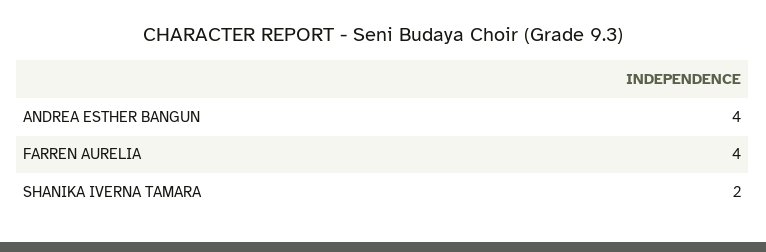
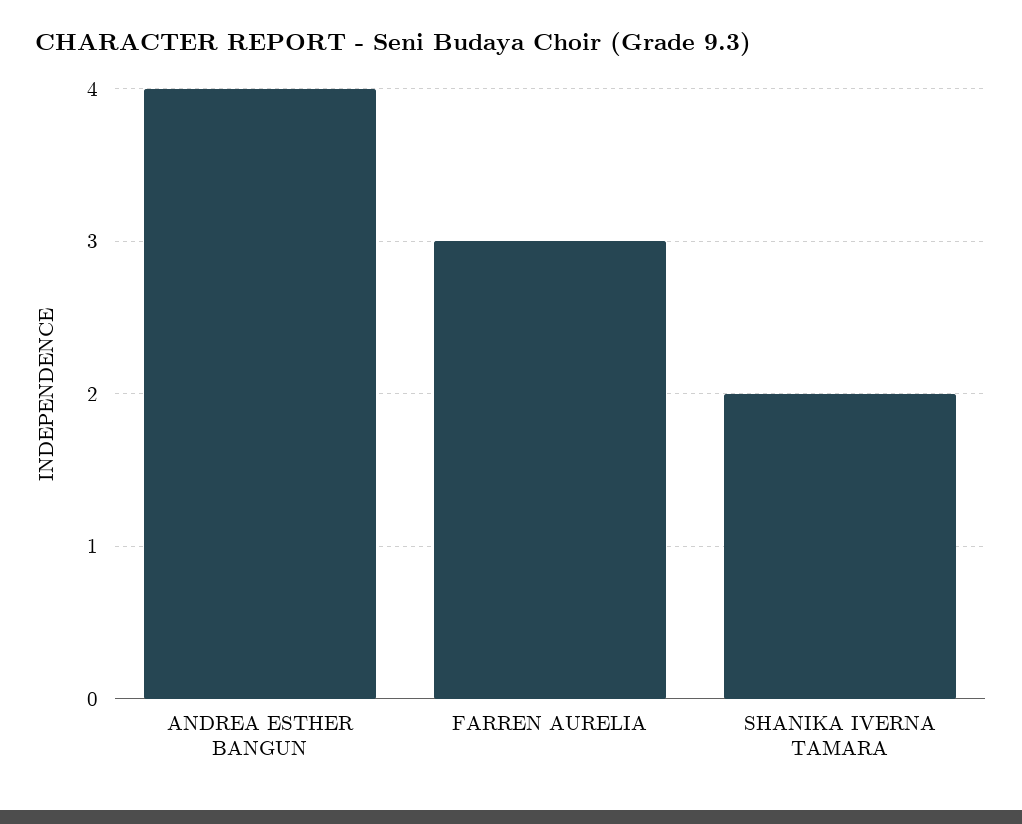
  {
    "ANDREA ESTHER BANGUN": 4,
-   "FARREN AURELIA": 4,
+   "FARREN AURELIA": 3,
    "SHANIKA IVERNA TAMARA": 2
  }

